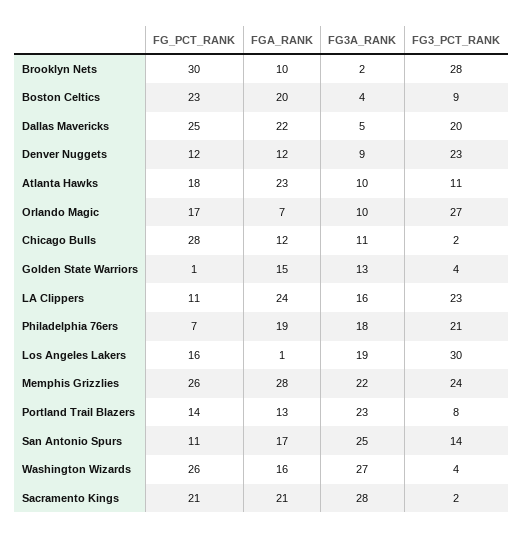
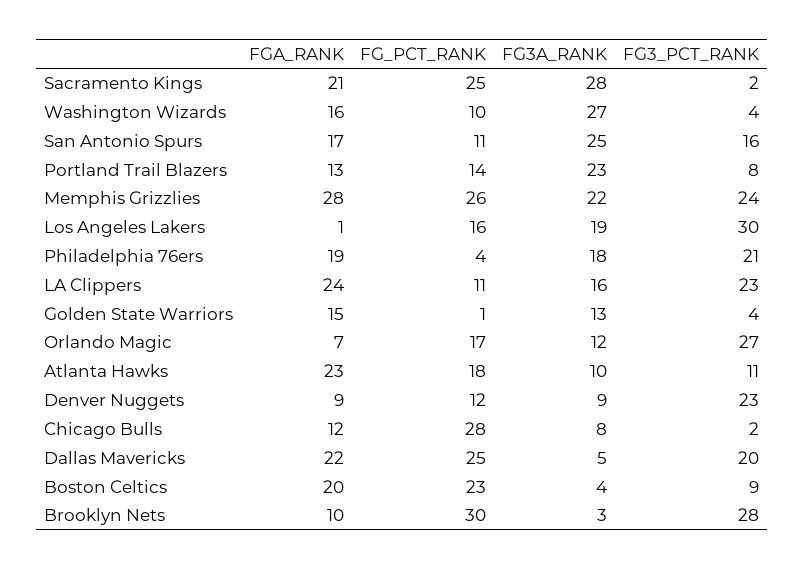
  {
    "FG_PCT_RANK": {
      "Brooklyn Nets": 30,
      "Boston Celtics": 23,
      "Dallas Mavericks": 25,
      "Denver Nuggets": 12,
      "Atlanta Hawks": 18,
      "Orlando Magic": 17,
      "Chicago Bulls": 28,
      "Golden State Warriors": 1,
      "LA Clippers": 11,
-     "Philadelphia 76ers": 7,
+     "Philadelphia 76ers": 4,
      "Los Angeles Lakers": 16,
      "Memphis Grizzlies": 26,
      "Portland Trail Blazers": 14,
      "San Antonio Spurs": 11,
-     "Washington Wizards": 26,
+     "Washington Wizards": 10,
-     "Sacramento Kings": 21
+     "Sacramento Kings": 25
    },
    "FGA_RANK": {
      "Brooklyn Nets": 10,
      "Boston Celtics": 20,
      "Dallas Mavericks": 22,
-     "Denver Nuggets": 12,
+     "Denver Nuggets": 9,
      "Atlanta Hawks": 23,
      "Orlando Magic": 7,
      "Chicago Bulls": 12,
      "Golden State Warriors": 15,
      "LA Clippers": 24,
      "Philadelphia 76ers": 19,
      "Los Angeles Lakers": 1,
      "Memphis Grizzlies": 28,
      "Portland Trail Blazers": 13,
      "San Antonio Spurs": 17,
      "Washington Wizards": 16,
      "Sacramento Kings": 21
    },
    "FG3A_RANK": {
-     "Brooklyn Nets": 2,
+     "Brooklyn Nets": 3,
      "Boston Celtics": 4,
      "Dallas Mavericks": 5,
      "Denver Nuggets": 9,
      "Atlanta Hawks": 10,
-     "Orlando Magic": 10,
+     "Orlando Magic": 12,
-     "Chicago Bulls": 11,
+     "Chicago Bulls": 8,
      "Golden State Warriors": 13,
      "LA Clippers": 16,
      "Philadelphia 76ers": 18,
      "Los Angeles Lakers": 19,
      "Memphis Grizzlies": 22,
      "Portland Trail Blazers": 23,
      "San Antonio Spurs": 25,
      "Washington Wizards": 27,
      "Sacramento Kings": 28
    },
    "FG3_PCT_RANK": {
      "Brooklyn Nets": 28,
      "Boston Celtics": 9,
      "Dallas Mavericks": 20,
      "Denver Nuggets": 23,
      "Atlanta Hawks": 11,
      "Orlando Magic": 27,
      "Chicago Bulls": 2,
      "Golden State Warriors": 4,
      "LA Clippers": 23,
      "Philadelphia 76ers": 21,
      "Los Angeles Lakers": 30,
      "Memphis Grizzlies": 24,
      "Portland Trail Blazers": 8,
-     "San Antonio Spurs": 14,
+     "San Antonio Spurs": 16,
      "Washington Wizards": 4,
      "Sacramento Kings": 2
    }
  }

